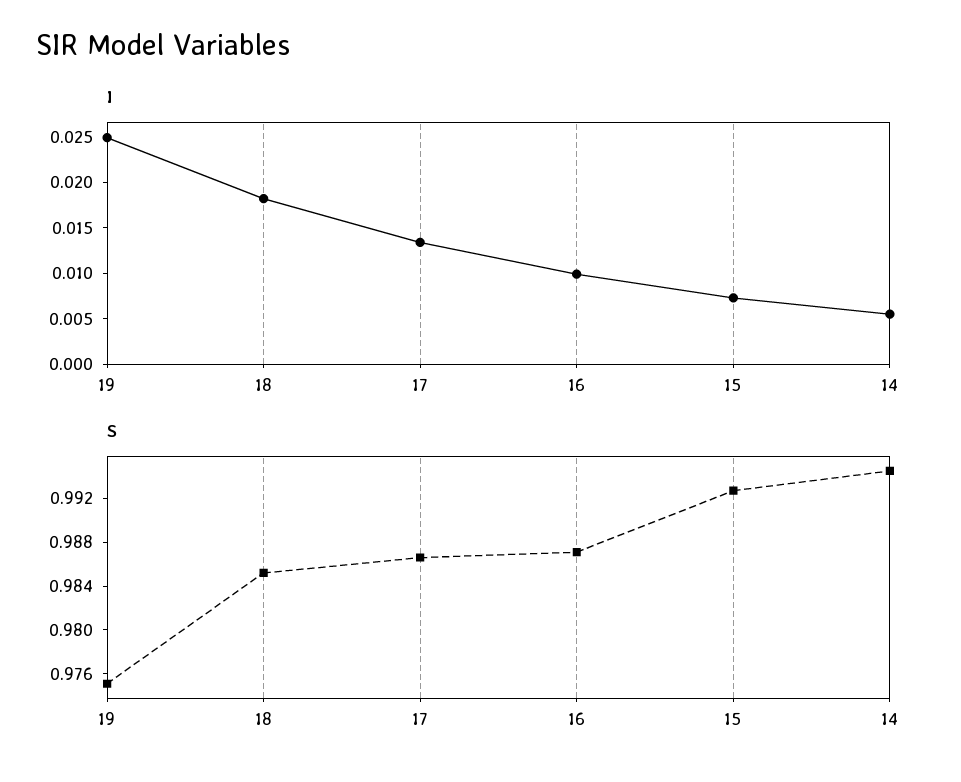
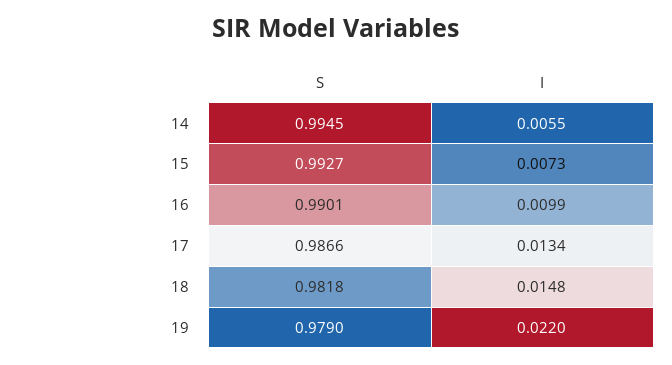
  {
    "I": {
-     "19": 0.025,
+     "19": 0.022,
-     "18": 0.018,
+     "18": 0.0148,
      "17": 0.0134,
      "16": 0.0099,
      "15": 0.0073,
      "14": 0.0055
    },
    "S": {
-     "19": 0.975,
+     "19": 0.979,
-     "18": 0.985,
+     "18": 0.9818,
      "17": 0.9866,
-     "16": 0.987,
+     "16": 0.9901,
      "15": 0.9927,
      "14": 0.9945
    }
  }

